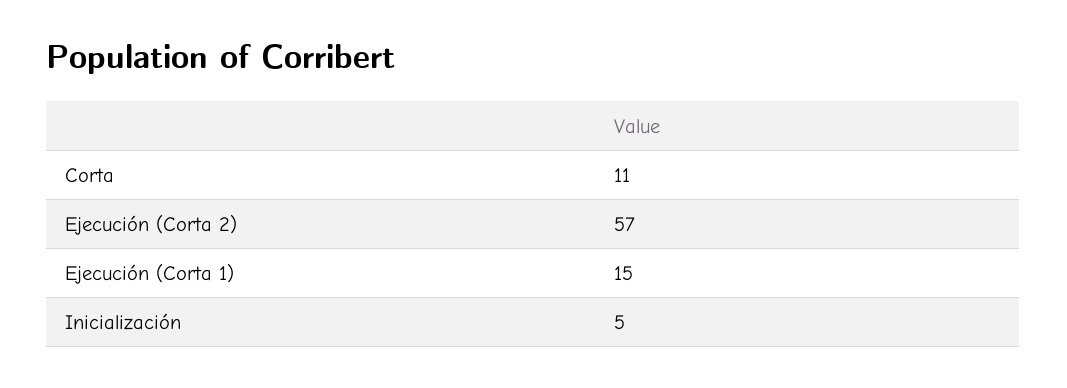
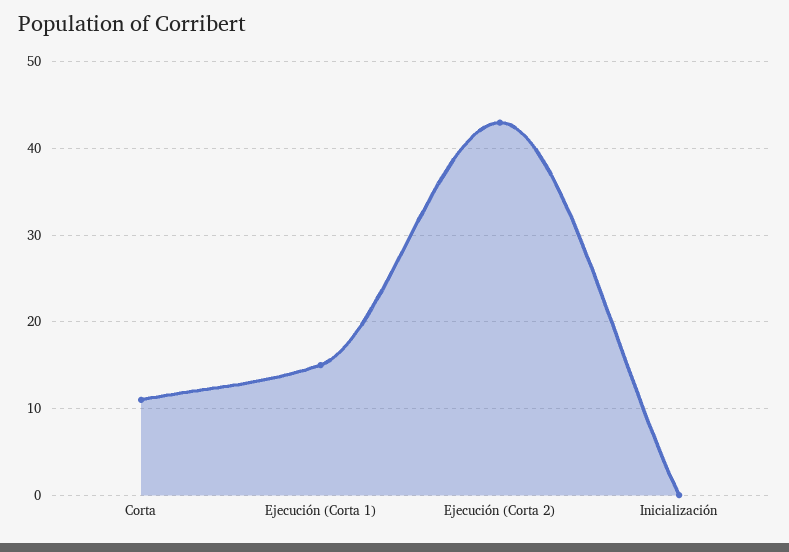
  {
    "Corta": 11,
-   "Ejecución (Corta 2)": 57,
+   "Ejecución (Corta 2)": 43,
    "Ejecución (Corta 1)": 15,
-   "Inicialización": 5
+   "Inicialización": 0
  }

